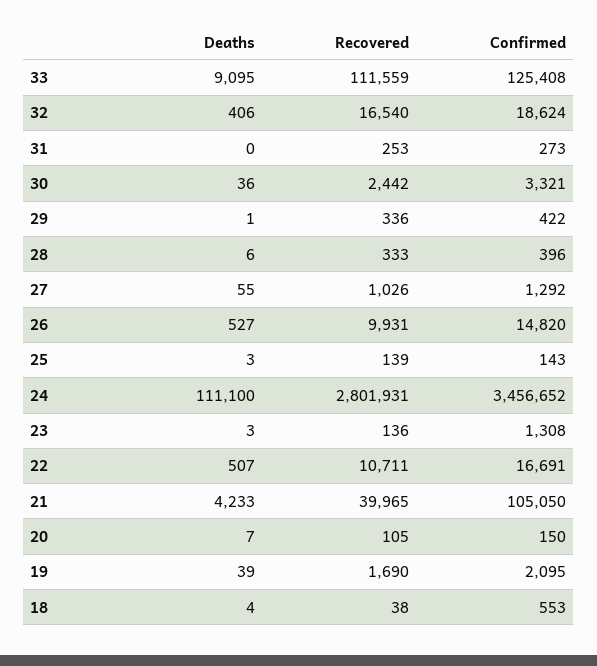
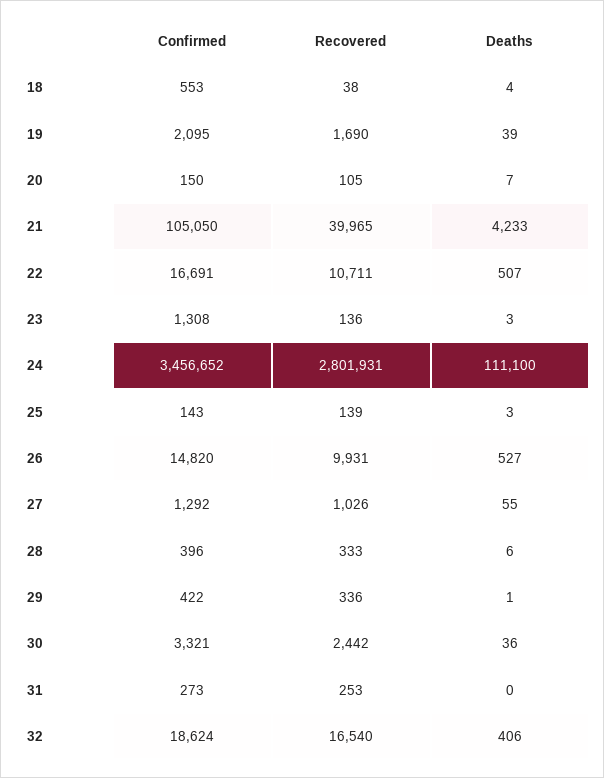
  {
    "Deaths": {
-     "33": 9095,
      "32": 406,
      "31": 0,
      "30": 36,
      "29": 1,
      "28": 6,
      "27": 55,
      "26": 527,
      "25": 3,
      "24": 111100,
      "23": 3,
      "22": 507,
      "21": 4233,
      "20": 7,
      "19": 39,
      "18": 4
    },
    "Recovered": {
-     "33": 111559,
      "32": 16540,
      "31": 253,
      "30": 2442,
      "29": 336,
      "28": 333,
      "27": 1026,
      "26": 9931,
      "25": 139,
      "24": 2801931,
      "23": 136,
      "22": 10711,
      "21": 39965,
      "20": 105,
      "19": 1690,
      "18": 38
    },
    "Confirmed": {
-     "33": 125408,
      "32": 18624,
      "31": 273,
      "30": 3321,
      "29": 422,
      "28": 396,
      "27": 1292,
      "26": 14820,
      "25": 143,
      "24": 3456652,
      "23": 1308,
      "22": 16691,
      "21": 105050,
      "20": 150,
      "19": 2095,
      "18": 553
    }
  }

